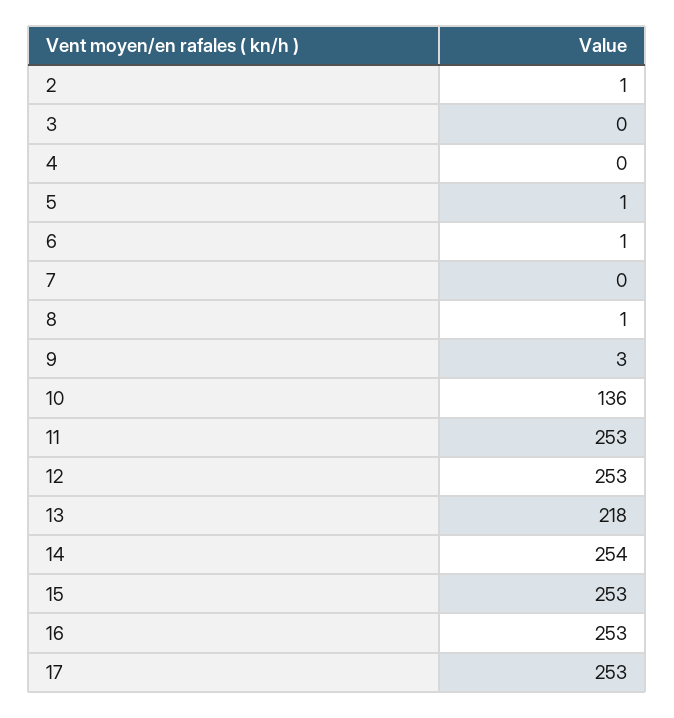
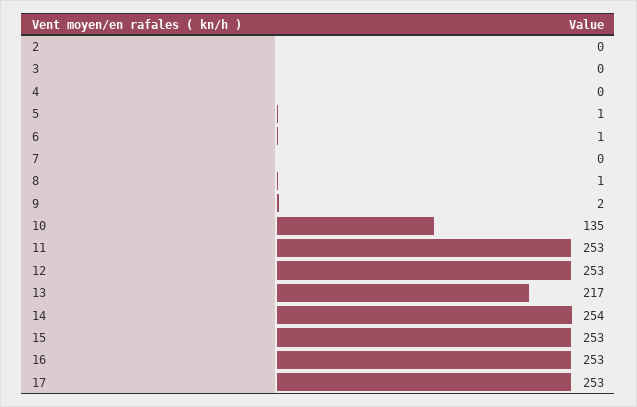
  {
-   "2": 1,
+   "2": 0,
    "3": 0,
    "4": 0,
    "5": 1,
    "6": 1,
    "7": 0,
    "8": 1,
-   "9": 3,
+   "9": 2,
-   "10": 136,
+   "10": 135,
    "11": 253,
    "12": 253,
-   "13": 218,
+   "13": 217,
    "14": 254,
    "15": 253,
    "16": 253,
    "17": 253
  }

